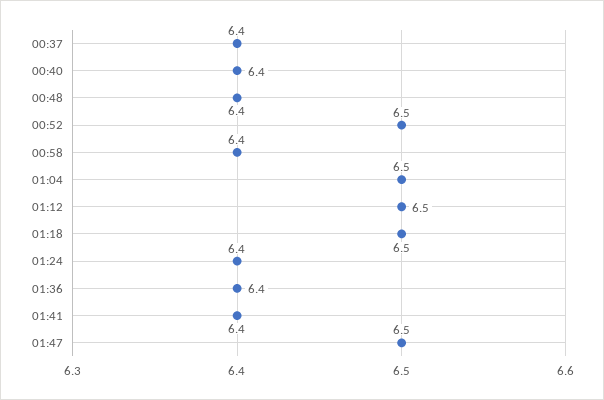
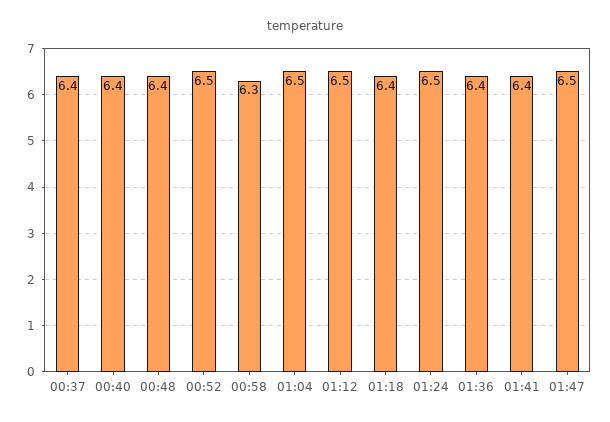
  {
    "00:37": 6.4,
    "00:40": 6.4,
    "00:48": 6.4,
    "00:52": 6.5,
-   "00:58": 6.4,
+   "00:58": 6.3,
    "01:04": 6.5,
    "01:12": 6.5,
-   "01:18": 6.5,
+   "01:18": 6.4,
-   "01:24": 6.4,
+   "01:24": 6.5,
    "01:36": 6.4,
    "01:41": 6.4,
    "01:47": 6.5
  }

